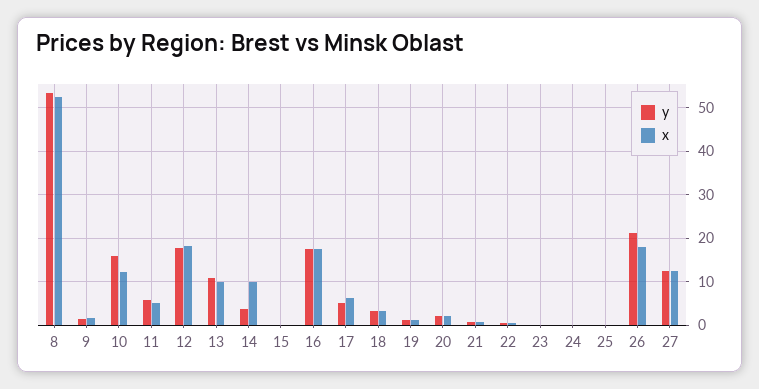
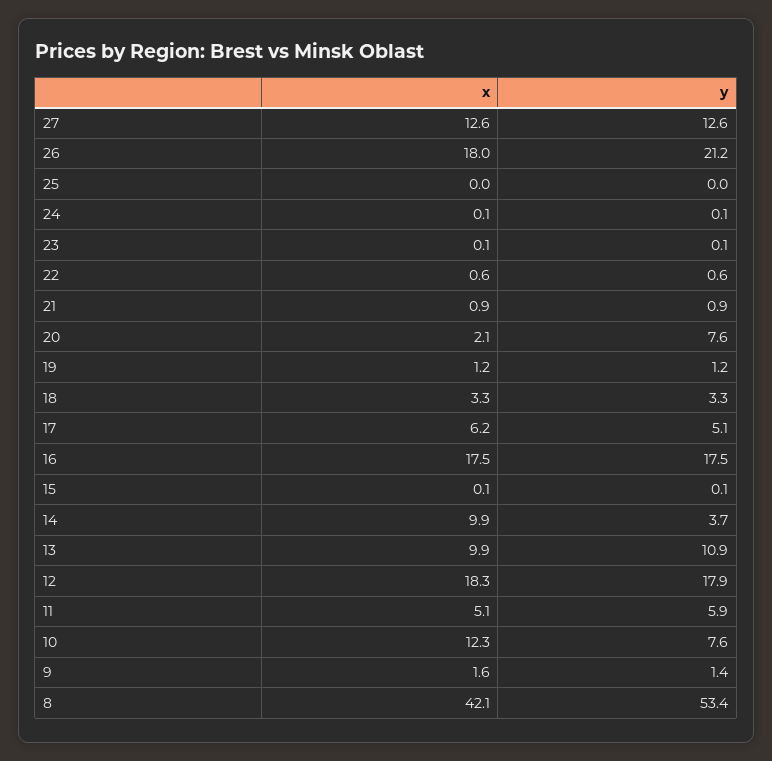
  {
    "y": {
      "8": 53.4,
      "9": 1.4,
-     "10": 16,
+     "10": 7.6,
      "11": 5.9,
      "12": 17.9,
      "13": 10.9,
      "14": 3.7,
      "15": 0.1,
      "16": 17.5,
      "17": 5.1,
      "18": 3.3,
      "19": 1.2,
-     "20": 2,
+     "20": 7.6,
      "21": 0.9,
      "22": 0.6,
      "23": 0.1,
      "24": 0.1,
      "25": 0,
      "26": 21.2,
      "27": 12.6
    },
    "x": {
-     "8": 52,
+     "8": 42.1,
      "9": 1.6,
      "10": 12.3,
      "11": 5.1,
      "12": 18.3,
      "13": 9.9,
      "14": 9.9,
      "15": 0.1,
      "16": 17.5,
      "17": 6.2,
      "18": 3.3,
      "19": 1.2,
      "20": 2.1,
      "21": 0.9,
      "22": 0.6,
      "23": 0.1,
      "24": 0.1,
      "25": 0,
      "26": 18,
      "27": 12.6
    }
  }

